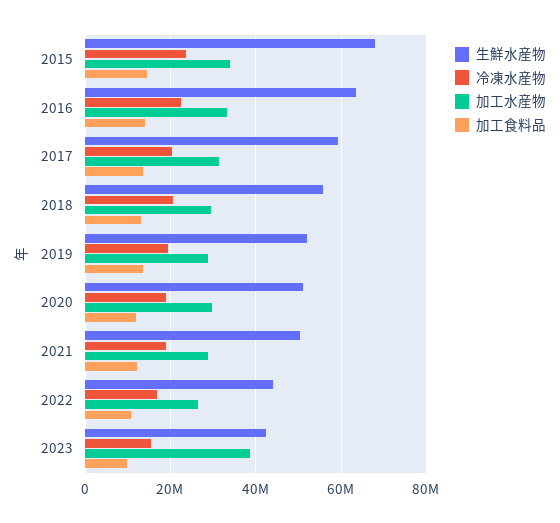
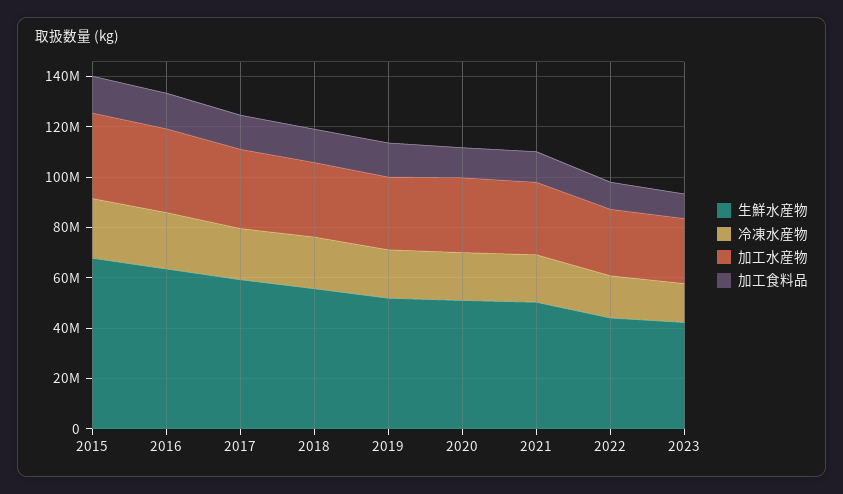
  {
    "生鮮水産物": {
      "2015": 68000000,
      "2016": 64000000,
      "2017": 60000000,
      "2018": 56000000,
      "2019": 52000000,
      "2020": 52000000,
      "2021": 50000000,
      "2022": 44000000,
      "2023": 42000000
    },
    "冷凍水産物": {
      "2015": 24000000,
      "2016": 22000000,
      "2017": 20000000,
      "2018": 20000000,
      "2019": 20000000,
      "2020": 20000000,
      "2021": 18000000,
      "2022": 16000000,
      "2023": 16000000
    },
    "加工水産物": {
      "2015": 34000000,
      "2016": 34000000,
      "2017": 32000000,
      "2018": 30000000,
      "2019": 28000000,
      "2020": 30000000,
      "2021": 28000000,
      "2022": 26000000,
-     "2023": 38000000
+     "2023": 25000000
    },
    "加工食料品": {
      "2015": 14000000,
      "2016": 14000000,
      "2017": 14000000,
      "2018": 14000000,
      "2019": 14000000,
      "2020": 12000000,
      "2021": 12000000,
      "2022": 10000000,
      "2023": 10000000
    }
  }

